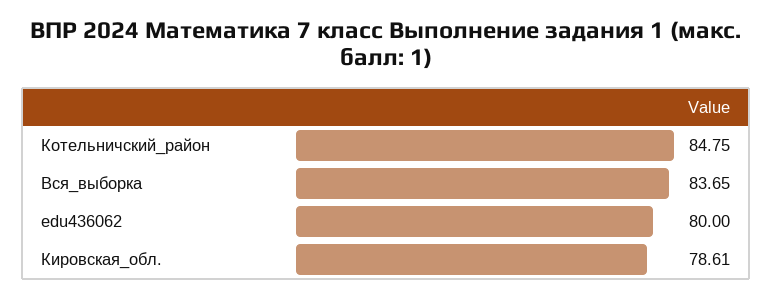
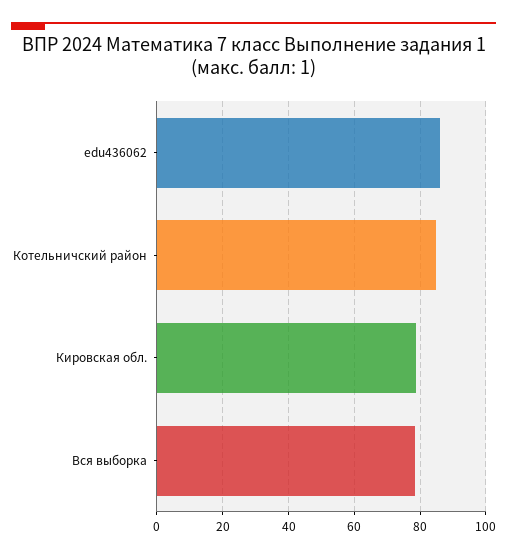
  {
    "Котельничский_район": 84.75,
-   "Вся_выборка": 83.65,
+   "Вся_выборка": 78,
-   "edu436062": 80,
+   "edu436062": 86,
    "Кировская_обл.": 78.61
  }

